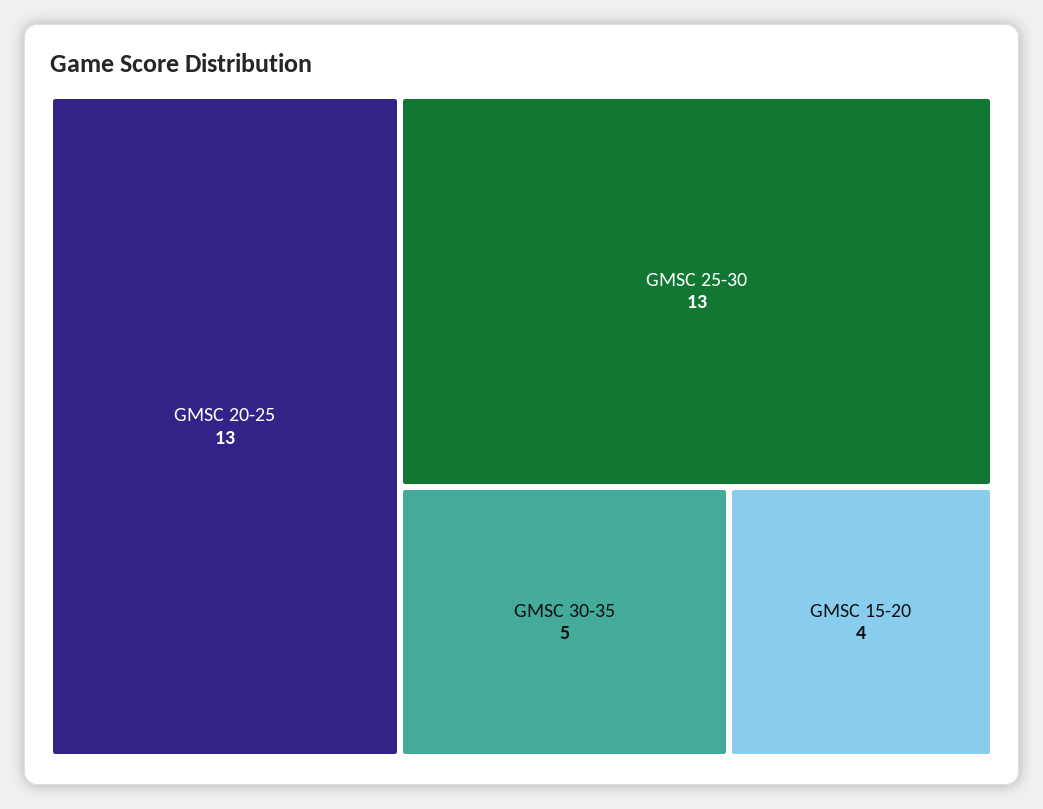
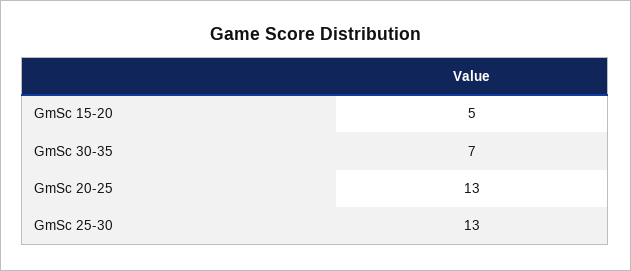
  {
    "GMSC 20-25": 13,
    "GMSC 25-30": 13,
-   "GMSC 30-35": 5,
+   "GMSC 30-35": 7,
-   "GMSC 15-20": 4
+   "GMSC 15-20": 5
  }

